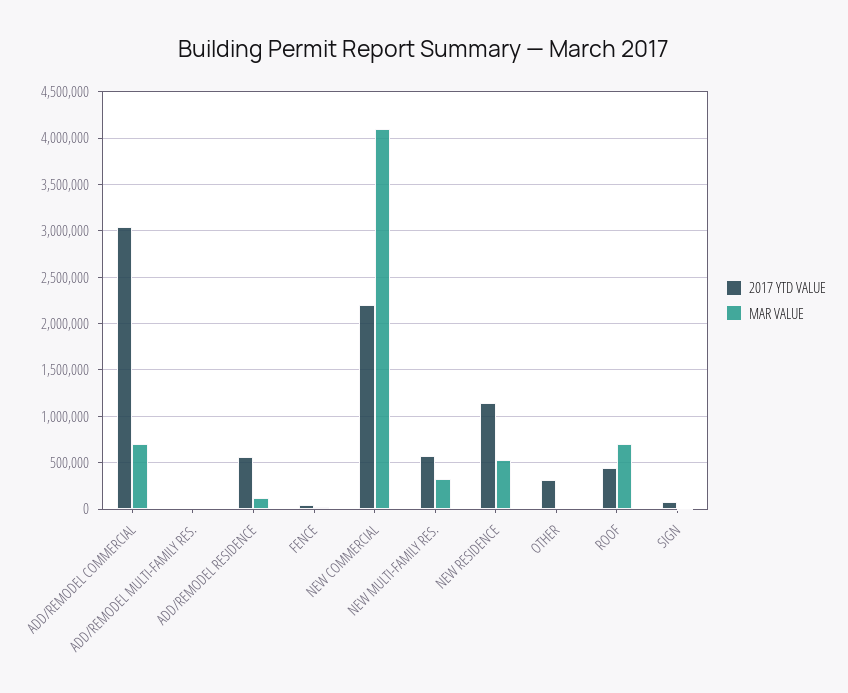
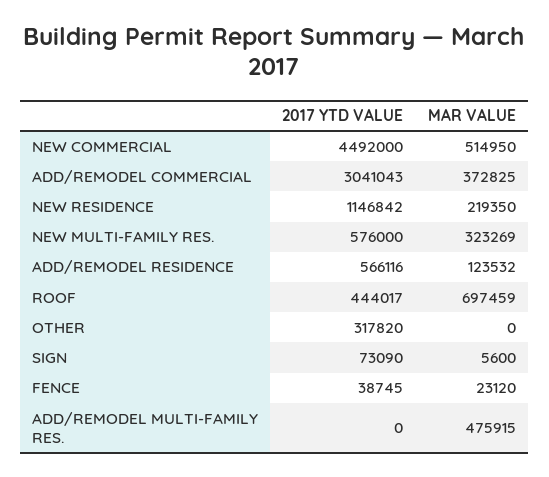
  {
    "2017 YTD VALUE": {
      "ADD/REMODEL COMMERCIAL": 3041043,
      "ADD/REMODEL MULTI-FAMILY RES.": 0,
      "ADD/REMODEL RESIDENCE": 566116,
      "FENCE": 38745,
-     "NEW COMMERCIAL": 2200000,
+     "NEW COMMERCIAL": 4492000,
      "NEW MULTI-FAMILY RES.": 576000,
      "NEW RESIDENCE": 1146842,
      "OTHER": 317820,
      "ROOF": 444017,
      "SIGN": 73090
    },
    "MAR VALUE": {
-     "ADD/REMODEL COMMERCIAL": 700000,
+     "ADD/REMODEL COMMERCIAL": 372825,
-     "ADD/REMODEL MULTI-FAMILY RES.": 0,
+     "ADD/REMODEL MULTI-FAMILY RES.": 475915,
      "ADD/REMODEL RESIDENCE": 123532,
      "FENCE": 23120,
-     "NEW COMMERCIAL": 4100000,
+     "NEW COMMERCIAL": 514950,
      "NEW MULTI-FAMILY RES.": 323269,
-     "NEW RESIDENCE": 500000,
+     "NEW RESIDENCE": 219350,
      "OTHER": 0,
      "ROOF": 697459,
      "SIGN": 5600
    }
  }

